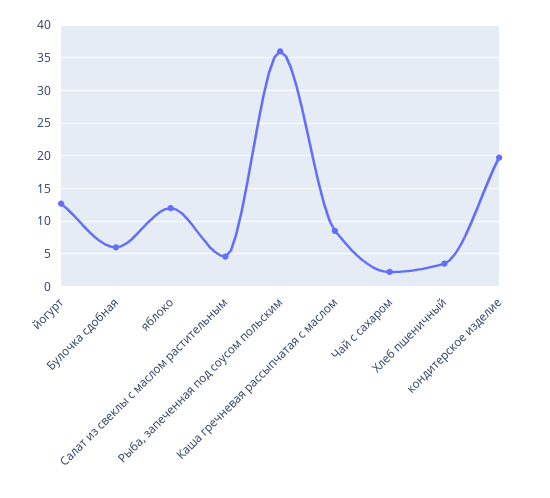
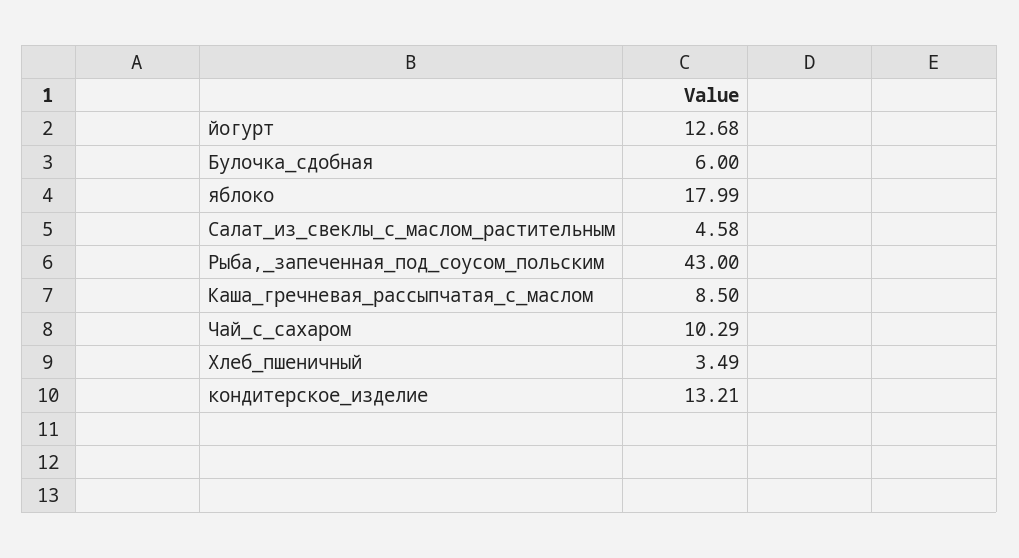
  {
    "йогурт": 12.68,
    "Булочка сдобная": 6,
-   "яблоко": 12,
+   "яблоко": 17.99,
    "Салат из свеклы с маслом растительным": 4.58,
-   "Рыба, запеченная под соусом польским": 36,
+   "Рыба, запеченная под соусом польским": 43,
    "Каша гречневая рассыпчатая с маслом": 8.5,
-   "Чай с сахаром": 2,
+   "Чай с сахаром": 10.29,
    "Хлеб пшеничный": 3.49,
-   "кондитерское изделие": 20
+   "кондитерское изделие": 13.21
  }

